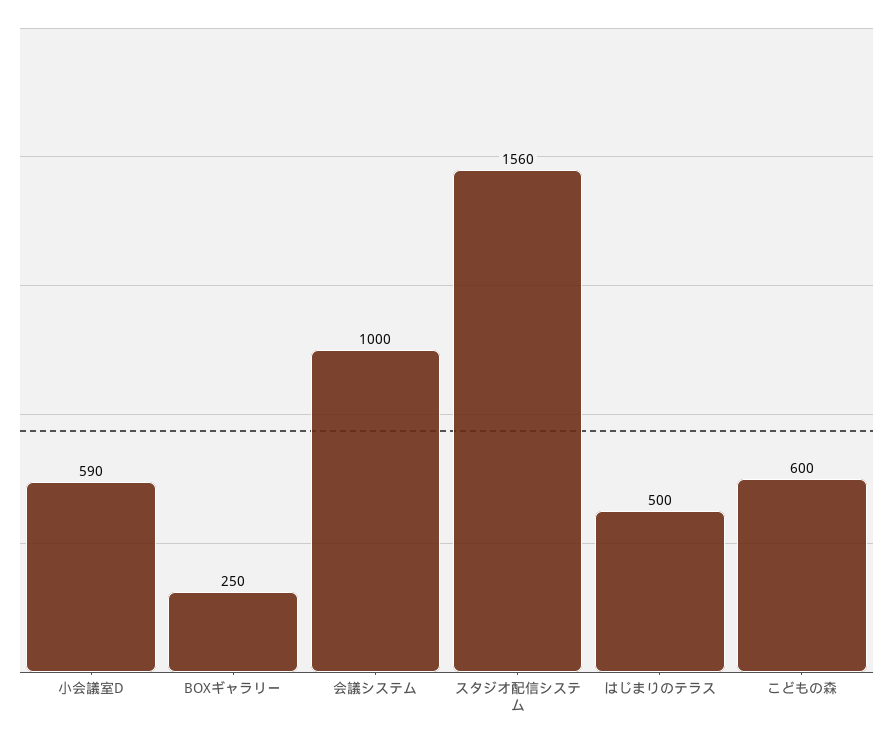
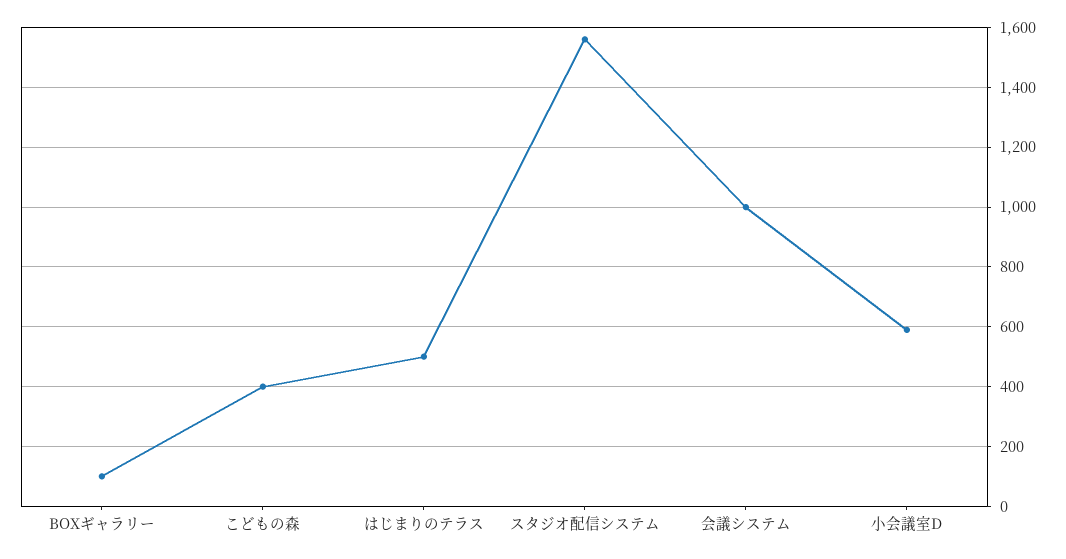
  {
    "小会議室D": 590,
-   "BOXギャラリー": 250,
+   "BOXギャラリー": 100,
    "会議システム": 1000,
    "スタジオ配信システム": 1560,
    "はじまりのテラス": 500,
-   "こどもの森": 600
+   "こどもの森": 400
  }

